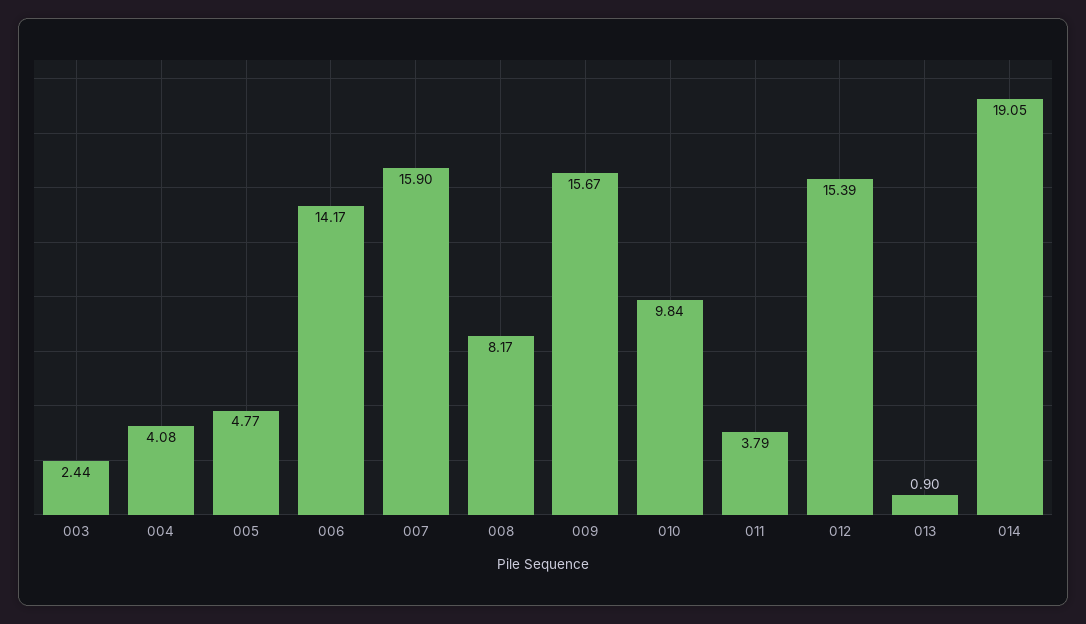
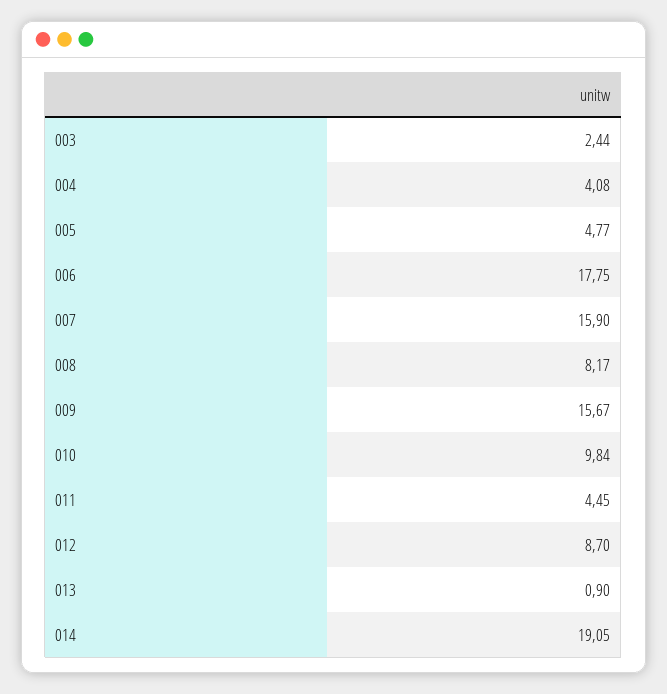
  {
    "003": 2.44,
    "004": 4.08,
    "005": 4.77,
-   "006": 14.17,
+   "006": 17.75,
    "007": 15.9,
    "008": 8.17,
    "009": 15.67,
    "010": 9.84,
-   "011": 3.79,
+   "011": 4.45,
-   "012": 15.39,
+   "012": 8.7,
    "013": 0.9,
    "014": 19.05
  }

